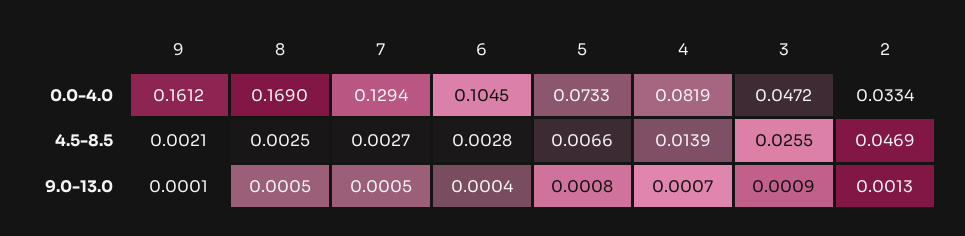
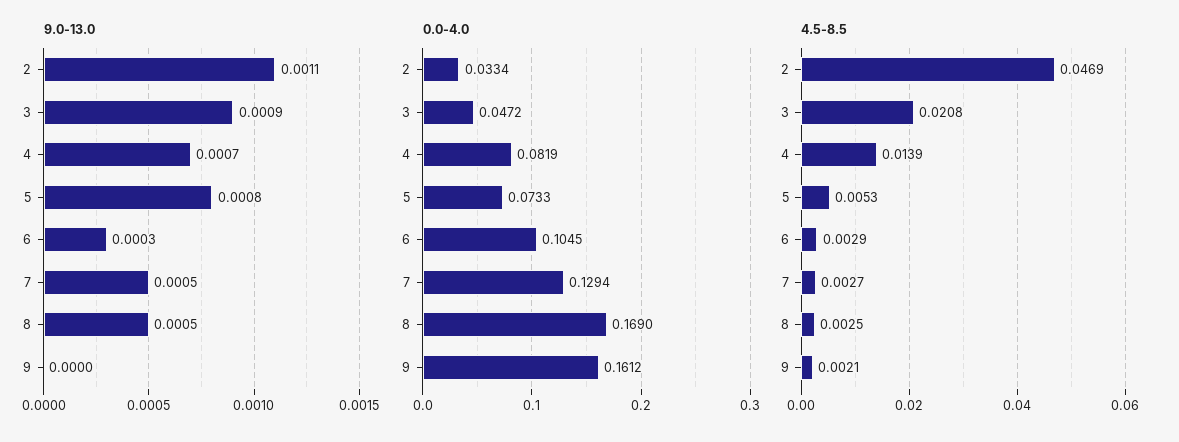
  {
    "0.0-4.0": {
      "9": 0.1612,
      "8": 0.169,
      "7": 0.1294,
      "6": 0.1045,
      "5": 0.0733,
      "4": 0.0819,
      "3": 0.0472,
      "2": 0.0334
    },
    "4.5-8.5": {
      "9": 0.0021,
      "8": 0.0025,
      "7": 0.0027,
-     "6": 0.0028,
+     "6": 0.0029,
-     "5": 0.0066,
+     "5": 0.0053,
      "4": 0.0139,
-     "3": 0.0255,
+     "3": 0.0208,
      "2": 0.0469
    },
    "9.0-13.0": {
-     "9": 0.0001,
+     "9": 0,
      "8": 0.0005,
      "7": 0.0005,
-     "6": 0.0004,
+     "6": 0.0003,
      "5": 0.0008,
      "4": 0.0007,
      "3": 0.0009,
-     "2": 0.0013
+     "2": 0.0011
    }
  }

